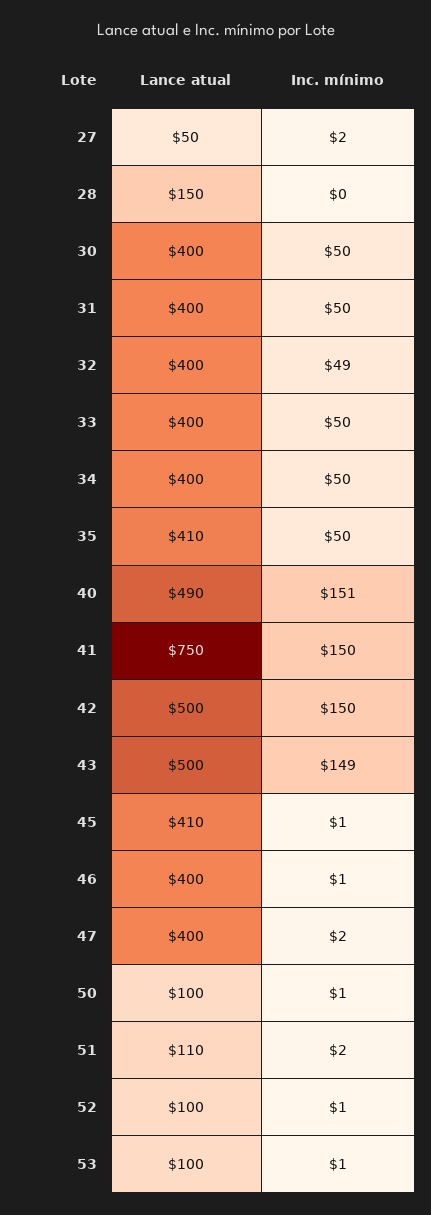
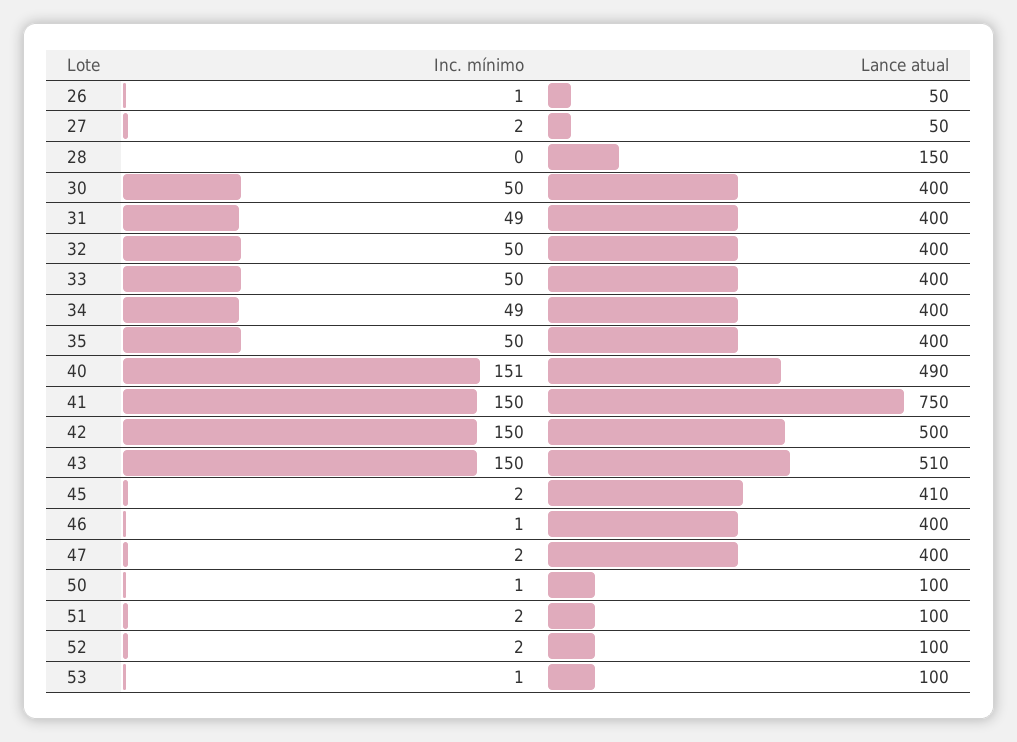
  {
    "Lance atual": {
      "27": 50,
      "28": 150,
      "30": 400,
      "31": 400,
      "32": 400,
      "33": 400,
      "34": 400,
-     "35": 410,
+     "35": 400,
      "40": 490,
      "41": 750,
      "42": 500,
-     "43": 500,
+     "43": 510,
      "45": 410,
      "46": 400,
      "47": 400,
      "50": 100,
-     "51": 110,
+     "51": 100,
      "52": 100,
-     "53": 100
+     "53": 100,
+     "26": 50
    },
    "Inc. mínimo": {
      "27": 2,
      "28": 0,
      "30": 50,
-     "31": 50,
+     "31": 49,
-     "32": 49,
+     "32": 50,
      "33": 50,
-     "34": 50,
+     "34": 49,
      "35": 50,
      "40": 151,
      "41": 150,
      "42": 150,
-     "43": 149,
+     "43": 150,
-     "45": 1,
+     "45": 2,
      "46": 1,
      "47": 2,
      "50": 1,
      "51": 2,
-     "52": 1,
+     "52": 2,
-     "53": 1
+     "53": 1,
+     "26": 1
    }
  }

